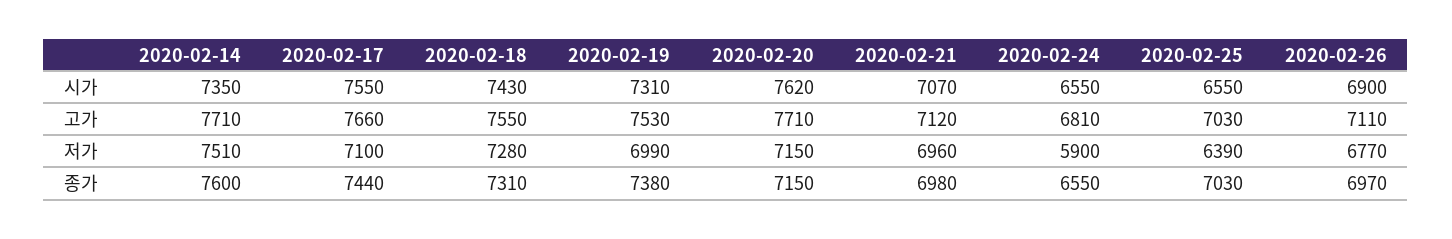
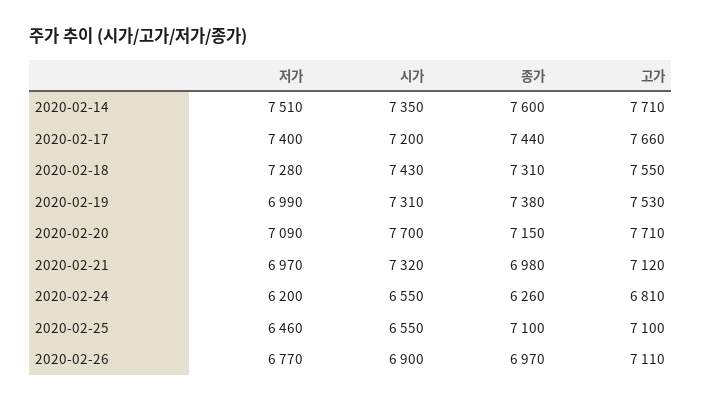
  {
    "2020-02-14": {
      "시가": 7350,
      "고가": 7710,
      "저가": 7510,
      "종가": 7600
    },
    "2020-02-17": {
-     "시가": 7550,
+     "시가": 7200,
      "고가": 7660,
-     "저가": 7100,
+     "저가": 7400,
      "종가": 7440
    },
    "2020-02-18": {
      "시가": 7430,
      "고가": 7550,
      "저가": 7280,
      "종가": 7310
    },
    "2020-02-19": {
      "시가": 7310,
      "고가": 7530,
      "저가": 6990,
      "종가": 7380
    },
    "2020-02-20": {
-     "시가": 7620,
+     "시가": 7700,
      "고가": 7710,
-     "저가": 7150,
+     "저가": 7090,
      "종가": 7150
    },
    "2020-02-21": {
-     "시가": 7070,
+     "시가": 7320,
      "고가": 7120,
-     "저가": 6960,
+     "저가": 6970,
      "종가": 6980
    },
    "2020-02-24": {
      "시가": 6550,
      "고가": 6810,
-     "저가": 5900,
+     "저가": 6200,
-     "종가": 6550
+     "종가": 6260
    },
    "2020-02-25": {
      "시가": 6550,
-     "고가": 7030,
+     "고가": 7100,
-     "저가": 6390,
+     "저가": 6460,
-     "종가": 7030
+     "종가": 7100
    },
    "2020-02-26": {
      "시가": 6900,
      "고가": 7110,
      "저가": 6770,
      "종가": 6970
    }
  }

